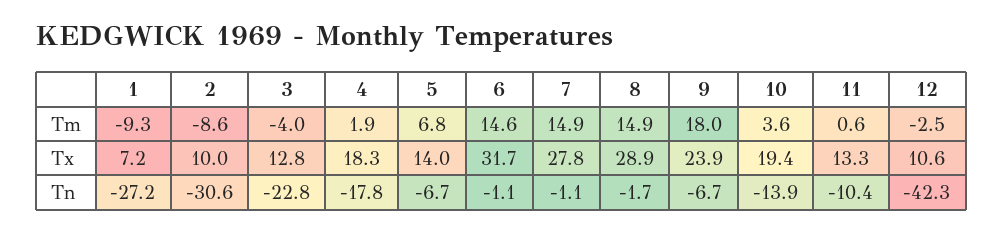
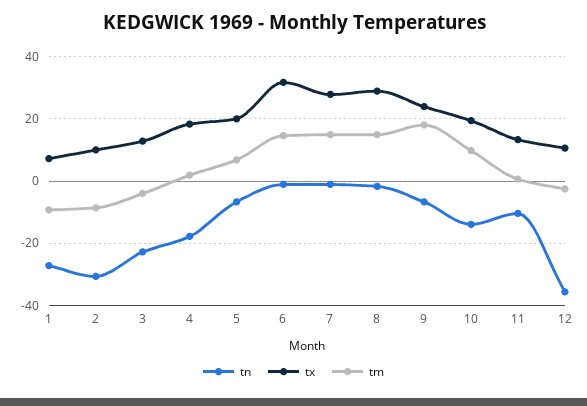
  {
    "Tm": {
      "1": -9.3,
      "2": -8.6,
      "3": -4,
      "4": 1.9,
      "5": 6.8,
      "6": 14.6,
      "7": 14.9,
      "8": 14.9,
      "9": 18,
-     "10": 3.6,
+     "10": 10,
      "11": 0.6,
      "12": -2.5
    },
    "Tx": {
      "1": 7.2,
      "2": 10,
      "3": 12.8,
      "4": 18.3,
-     "5": 14,
+     "5": 20,
      "6": 31.7,
      "7": 27.8,
      "8": 28.9,
      "9": 23.9,
      "10": 19.4,
      "11": 13.3,
      "12": 10.6
    },
    "Tn": {
      "1": -27.2,
      "2": -30.6,
      "3": -22.8,
      "4": -17.8,
      "5": -6.7,
      "6": -1.1,
      "7": -1.1,
      "8": -1.7,
      "9": -6.7,
      "10": -13.9,
      "11": -10.4,
-     "12": -42.3
+     "12": -36
    }
  }

